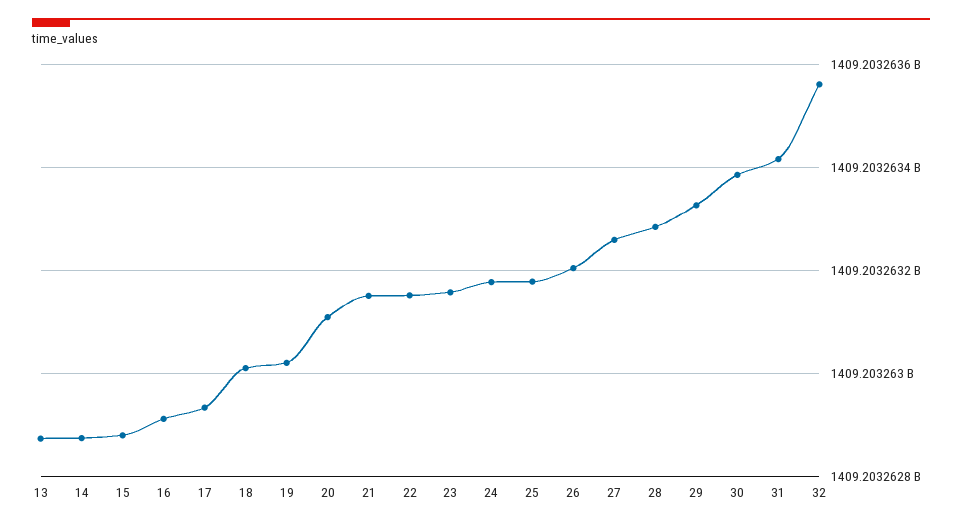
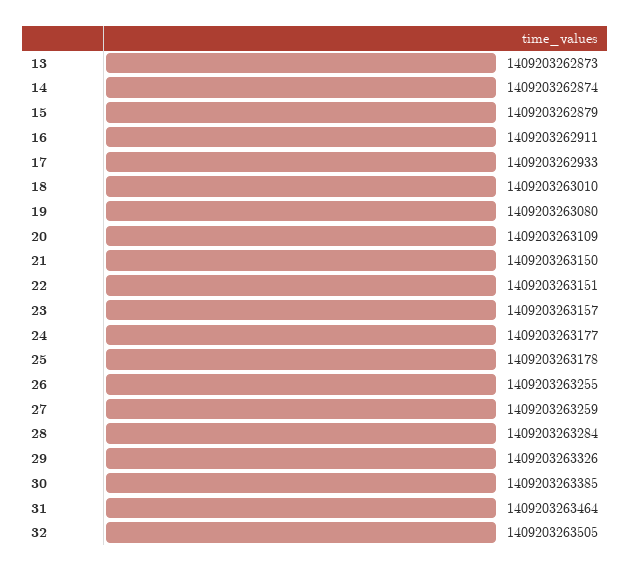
  {
    "13": 1409203262873,
    "14": 1409203262874,
    "15": 1409203262879,
    "16": 1409203262911,
    "17": 1409203262933,
    "18": 1409203263010,
-   "19": 1409203263020,
+   "19": 1409203263080,
    "20": 1409203263109,
    "21": 1409203263150,
    "22": 1409203263151,
    "23": 1409203263157,
    "24": 1409203263177,
    "25": 1409203263178,
-   "26": 1409203263200,
+   "26": 1409203263255,
    "27": 1409203263259,
    "28": 1409203263284,
    "29": 1409203263326,
    "30": 1409203263385,
-   "31": 1409203263420,
+   "31": 1409203263464,
-   "32": 1409203263560
+   "32": 1409203263505
  }

